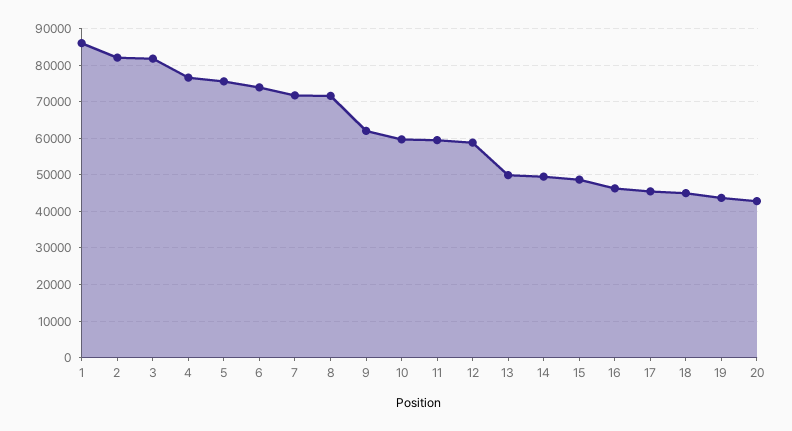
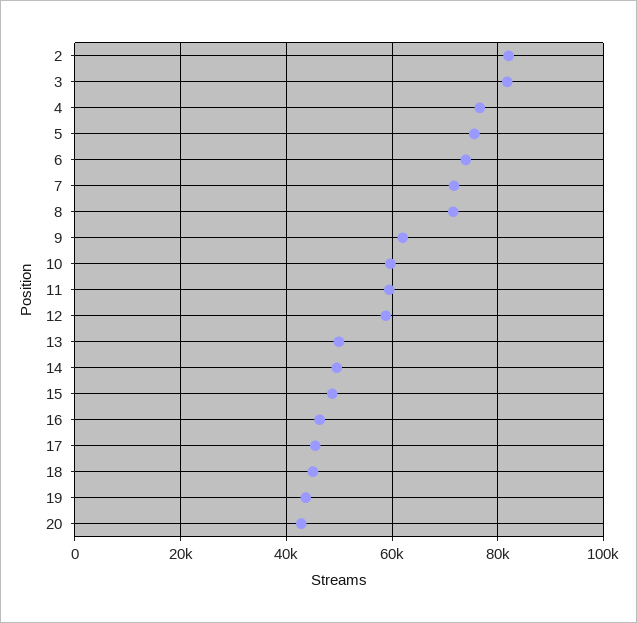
  {
-   "1": 86000,
    "2": 82000,
    "3": 82000,
    "4": 76000,
    "5": 76000,
    "6": 74000,
    "7": 72000,
    "8": 72000,
    "9": 62000,
    "10": 60000,
    "11": 60000,
    "12": 58000,
    "13": 50000,
    "14": 50000,
    "15": 48000,
    "16": 46000,
    "17": 46000,
    "18": 46000,
    "19": 44000,
    "20": 42000
  }

